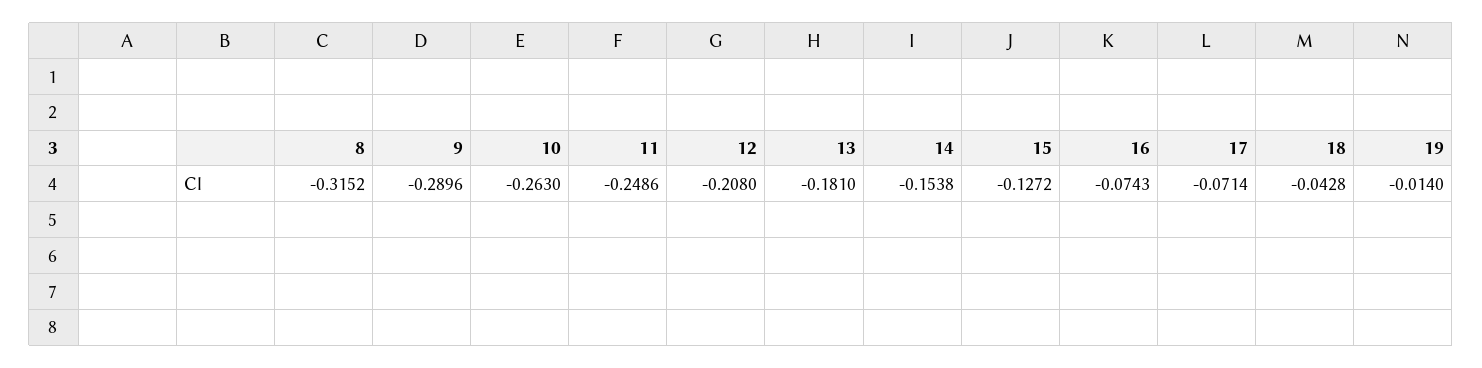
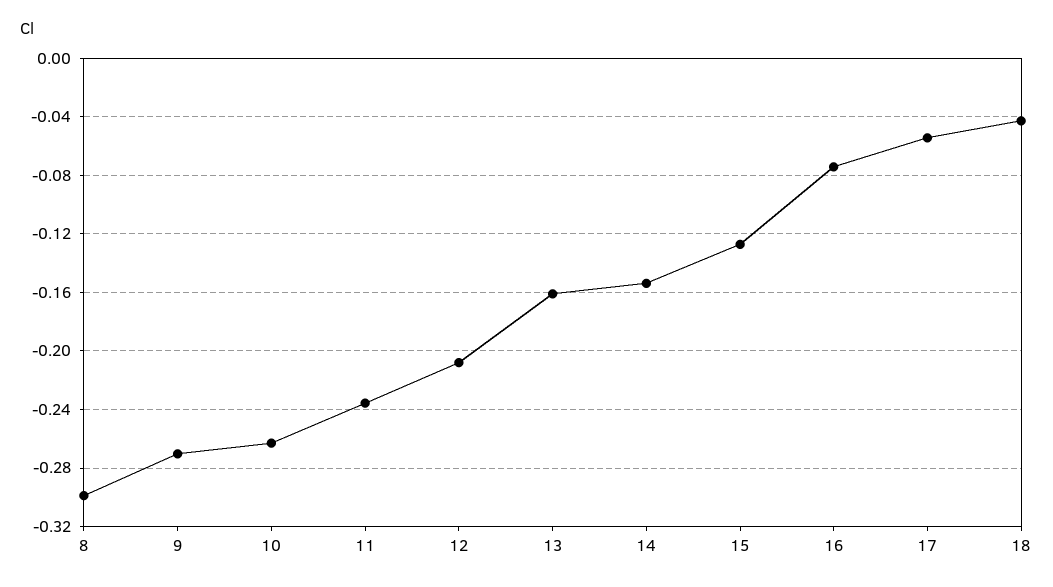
  {
-   "8": -0.3152,
+   "8": -0.3,
-   "9": -0.2896,
+   "9": -0.27,
    "10": -0.263,
-   "11": -0.2486,
+   "11": -0.235,
    "12": -0.208,
-   "13": -0.181,
+   "13": -0.16,
    "14": -0.1538,
    "15": -0.1272,
    "16": -0.0743,
-   "17": -0.0714,
+   "17": -0.055,
-   "18": -0.0428,
+   "18": -0.0428
-   "19": -0.014
  }

